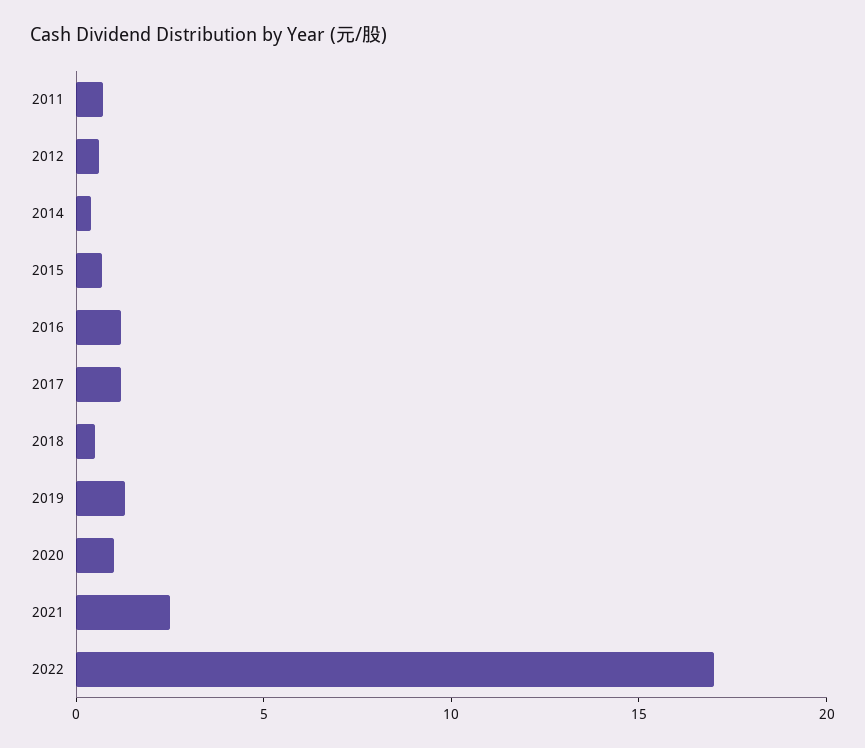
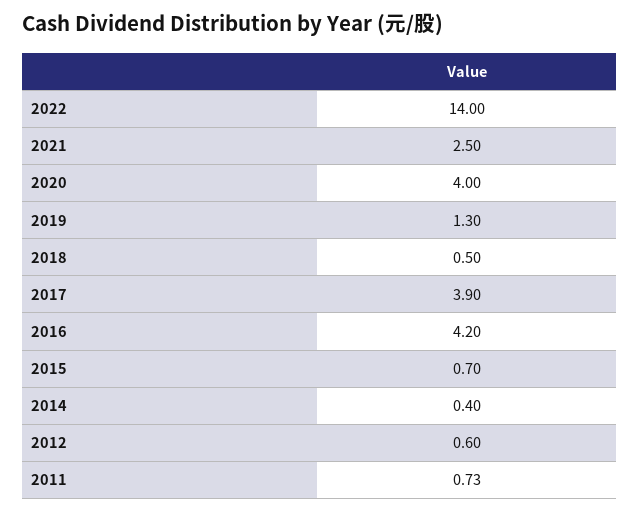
  {
    "2011": 0.73,
    "2012": 0.6,
    "2014": 0.4,
    "2015": 0.7,
-   "2016": 1,
+   "2016": 4.2,
-   "2017": 1,
+   "2017": 3.9,
    "2018": 0.5,
    "2019": 1.3,
-   "2020": 1,
+   "2020": 4,
    "2021": 2.5,
-   "2022": 17
+   "2022": 14
  }

